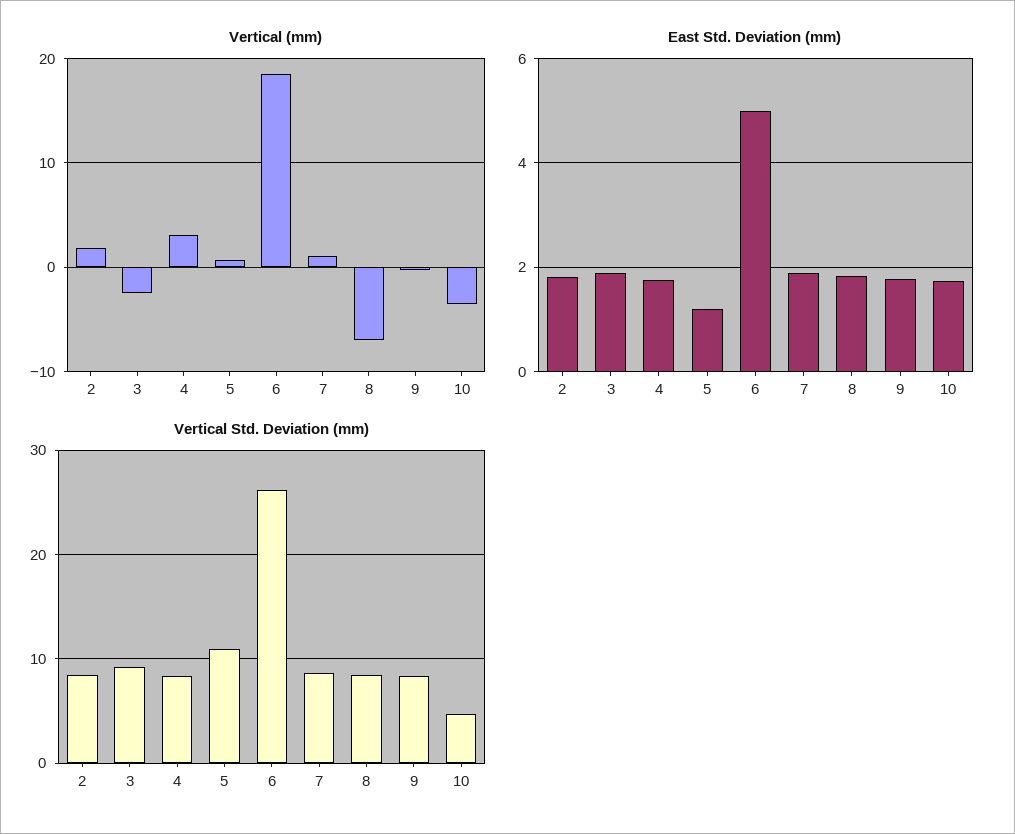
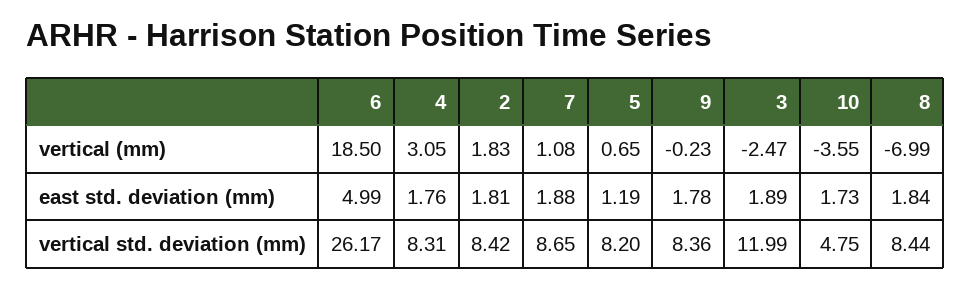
  {
    "Vertical (mm)": {
      "2": 1.83,
      "3": -2.47,
      "4": 3.05,
      "5": 0.65,
      "6": 18.5,
      "7": 1.08,
      "8": -6.99,
      "9": -0.23,
      "10": -3.55
    },
    "East Std. Deviation (mm)": {
      "2": 1.81,
      "3": 1.89,
      "4": 1.76,
      "5": 1.19,
      "6": 4.99,
      "7": 1.88,
      "8": 1.84,
      "9": 1.78,
      "10": 1.73
    },
    "Vertical Std. Deviation (mm)": {
      "2": 8.42,
-     "3": 9,
+     "3": 11.99,
      "4": 8.31,
-     "5": 11,
+     "5": 8.2,
      "6": 26.17,
      "7": 8.65,
      "8": 8.44,
      "9": 8.36,
      "10": 4.75
    }
  }

